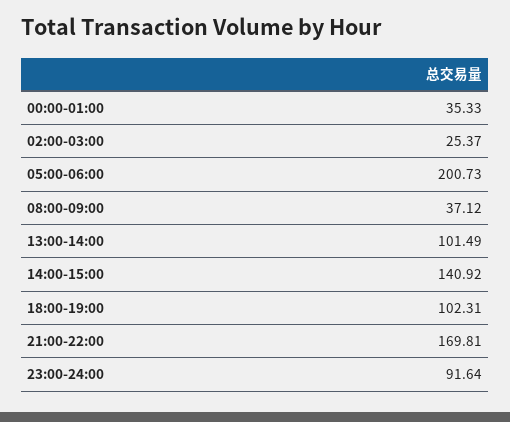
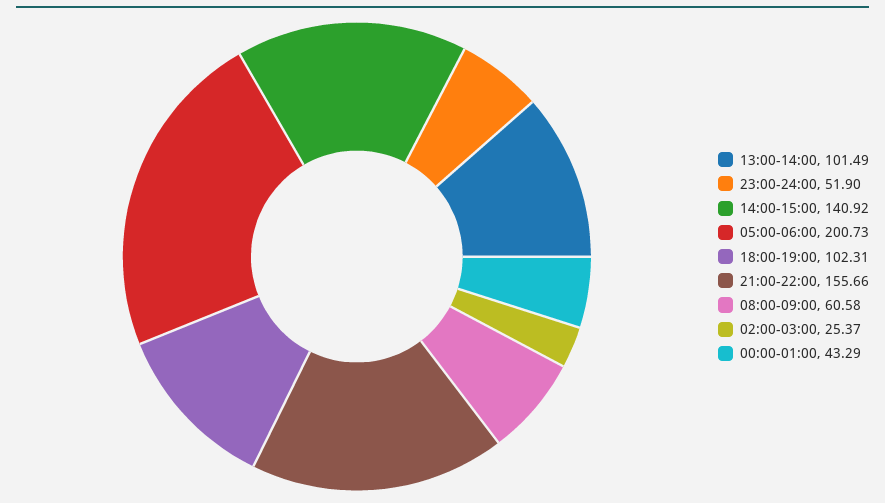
  {
-   "00:00-01:00": 35.33,
+   "00:00-01:00": 43.29,
    "02:00-03:00": 25.37,
    "05:00-06:00": 200.73,
-   "08:00-09:00": 37.12,
+   "08:00-09:00": 60.58,
    "13:00-14:00": 101.49,
    "14:00-15:00": 140.92,
    "18:00-19:00": 102.31,
-   "21:00-22:00": 169.81,
+   "21:00-22:00": 155.66,
-   "23:00-24:00": 91.64
+   "23:00-24:00": 51.9
  }

